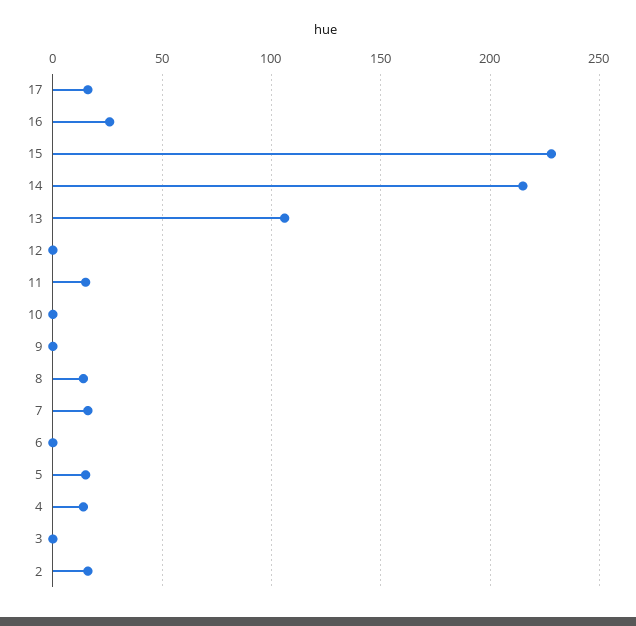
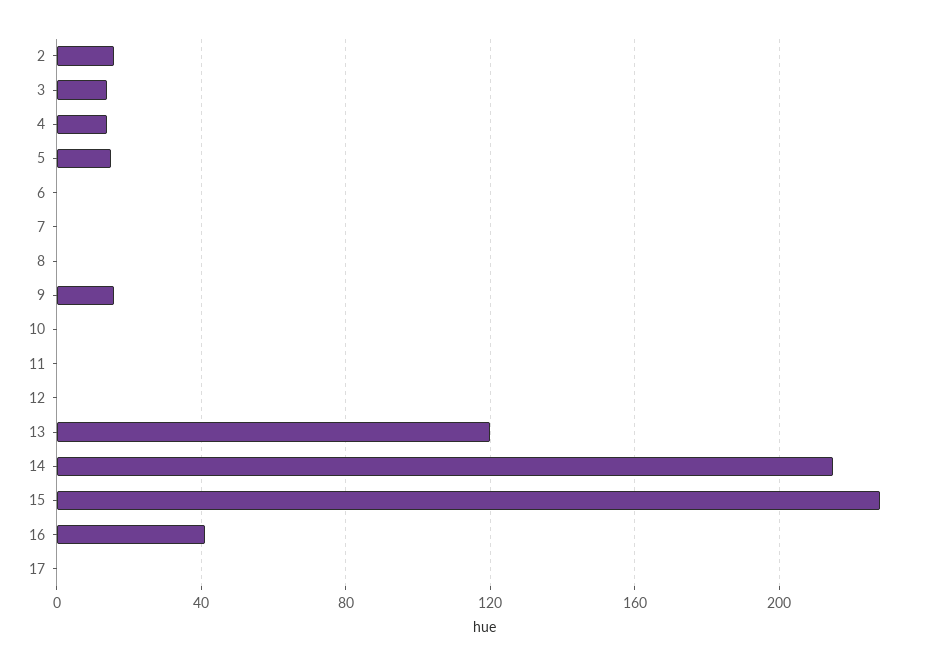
  {
-   "17": 15,
+   "17": 0,
-   "16": 25,
+   "16": 40,
    "15": 230,
    "14": 215,
-   "13": 105,
+   "13": 120,
    "12": 0,
-   "11": 15,
+   "11": 0,
    "10": 0,
-   "9": 0,
+   "9": 15,
-   "8": 15,
+   "8": 0,
-   "7": 15,
+   "7": 0,
    "6": 0,
    "5": 15,
    "4": 15,
-   "3": 0,
+   "3": 15,
    "2": 15
  }

